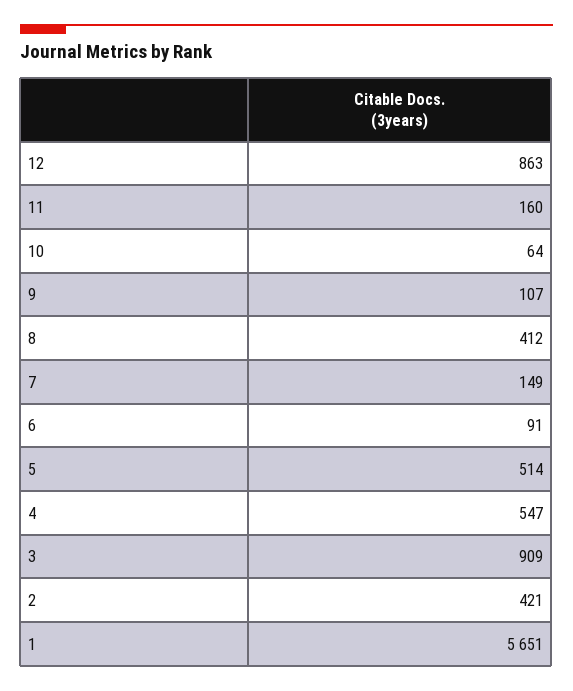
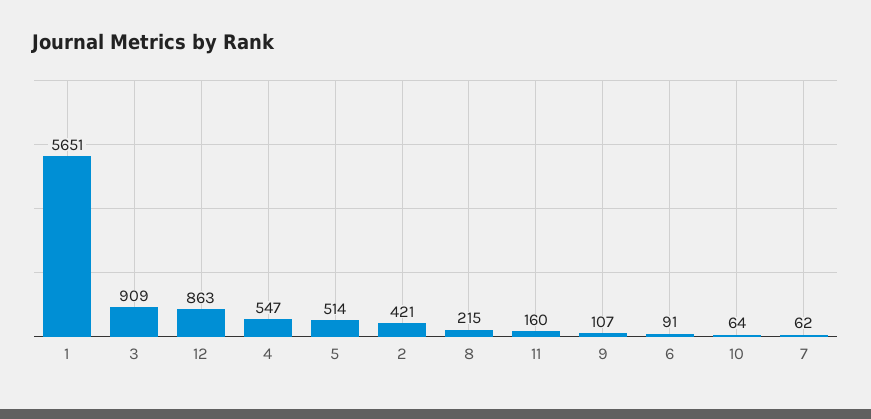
  {
    "12": 863,
    "11": 160,
    "10": 64,
    "9": 107,
-   "8": 412,
+   "8": 215,
-   "7": 149,
+   "7": 62,
    "6": 91,
    "5": 514,
    "4": 547,
    "3": 909,
    "2": 421,
    "1": 5651
  }

